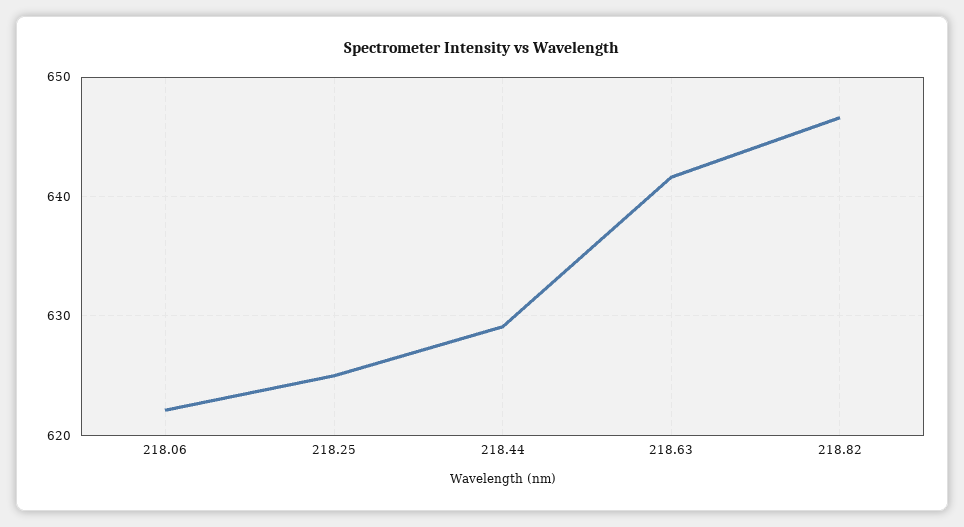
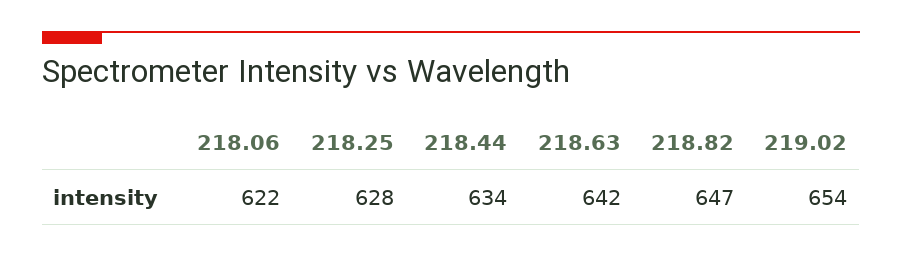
  {
    "218.06": 622,
-   "218.25": 625,
+   "218.25": 628,
-   "218.44": 629,
+   "218.44": 634,
    "218.63": 642,
-   "218.82": 647
+   "218.82": 647,
+   "219.02": 654
  }

